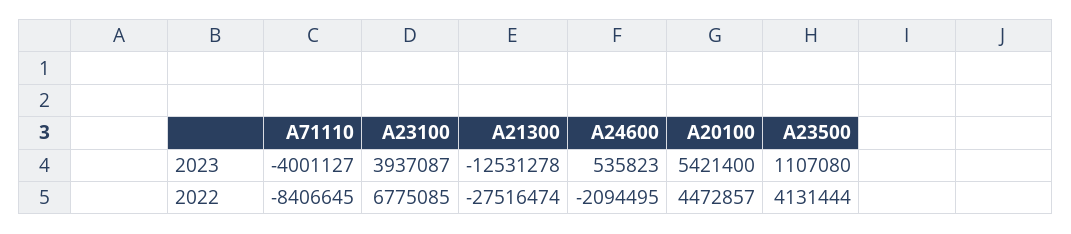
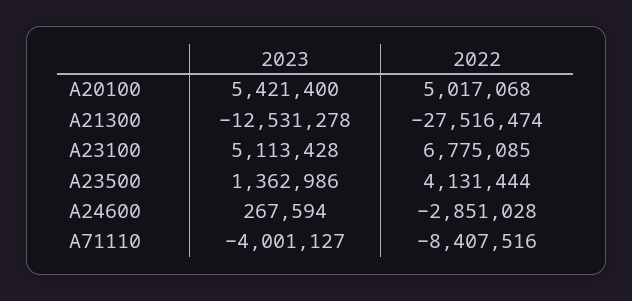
  {
    "A71110": {
      "2023": -4001127,
-     "2022": -8406645
+     "2022": -8407516
    },
    "A23100": {
-     "2023": 3937087,
+     "2023": 5113428,
      "2022": 6775085
    },
    "A21300": {
      "2023": -12531278,
      "2022": -27516474
    },
    "A24600": {
-     "2023": 535823,
+     "2023": 267594,
-     "2022": -2094495
+     "2022": -2851028
    },
    "A20100": {
      "2023": 5421400,
-     "2022": 4472857
+     "2022": 5017068
    },
    "A23500": {
-     "2023": 1107080,
+     "2023": 1362986,
      "2022": 4131444
    }
  }

